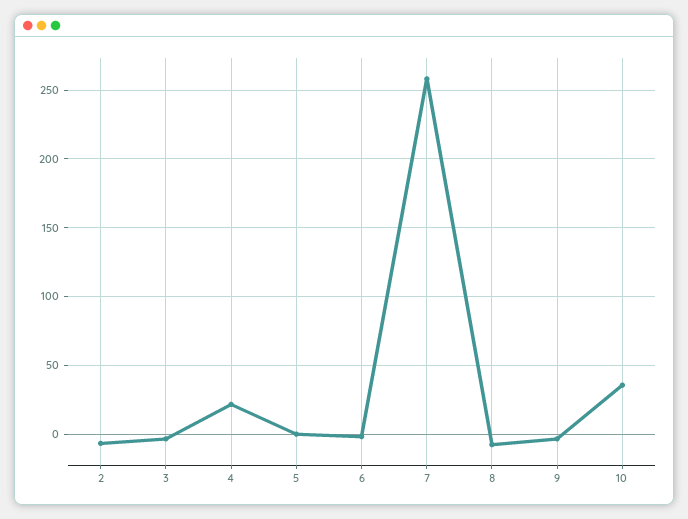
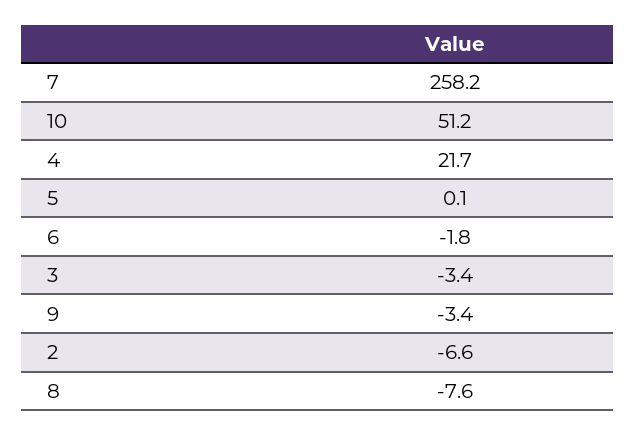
  {
    "2": -6.6,
    "3": -3.4,
    "4": 21.7,
    "5": 0.1,
    "6": -1.8,
    "7": 258.2,
    "8": -7.6,
    "9": -3.4,
-   "10": 35
+   "10": 51.2
  }

